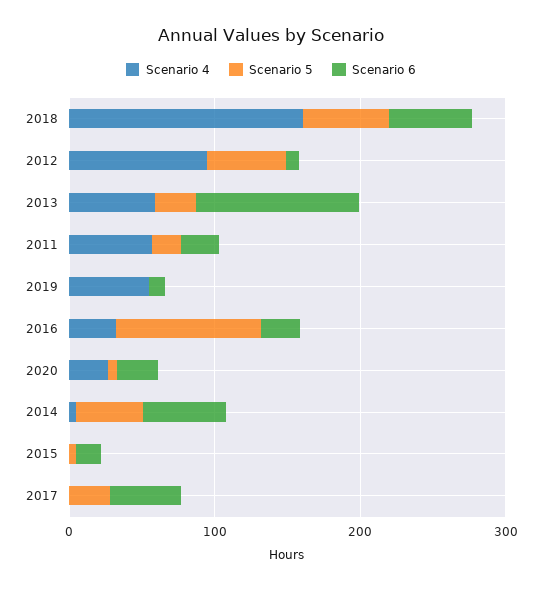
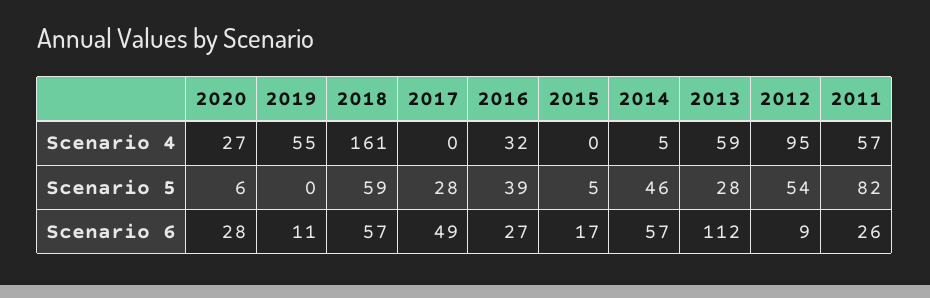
  {
    "Scenario 4": {
      "2018": 161,
      "2012": 95,
      "2013": 59,
      "2011": 57,
      "2019": 55,
      "2016": 32,
      "2020": 27,
      "2014": 5,
      "2015": 0,
      "2017": 0
    },
    "Scenario 5": {
      "2018": 59,
      "2012": 54,
      "2013": 28,
-     "2011": 20,
+     "2011": 82,
      "2019": 0,
-     "2016": 100,
+     "2016": 39,
      "2020": 6,
      "2014": 46,
      "2015": 5,
      "2017": 28
    },
    "Scenario 6": {
      "2018": 57,
      "2012": 9,
      "2013": 112,
      "2011": 26,
      "2019": 11,
      "2016": 27,
      "2020": 28,
      "2014": 57,
      "2015": 17,
      "2017": 49
    }
  }

